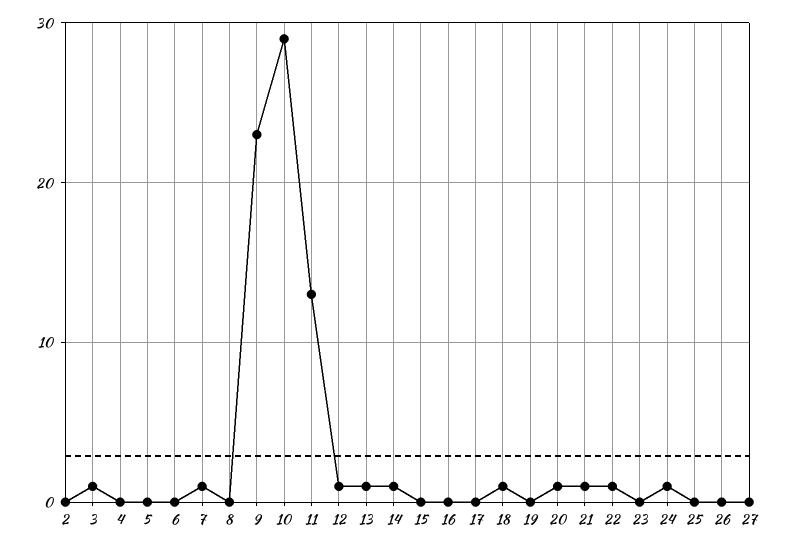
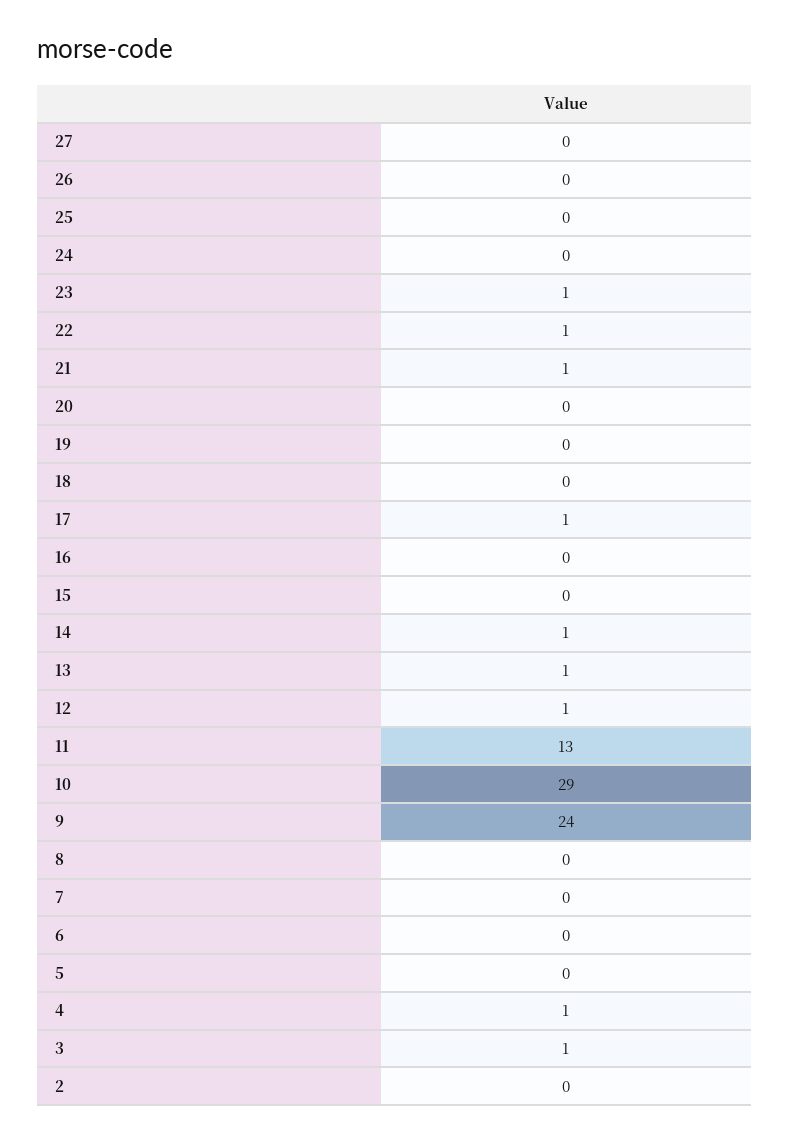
  {
    "2": 0,
    "3": 1,
-   "4": 0,
+   "4": 1,
    "5": 0,
    "6": 0,
-   "7": 1,
+   "7": 0,
    "8": 0,
-   "9": 23,
+   "9": 24,
    "10": 29,
    "11": 13,
    "12": 1,
    "13": 1,
    "14": 1,
    "15": 0,
    "16": 0,
-   "17": 0,
+   "17": 1,
-   "18": 1,
+   "18": 0,
    "19": 0,
-   "20": 1,
+   "20": 0,
    "21": 1,
    "22": 1,
-   "23": 0,
+   "23": 1,
-   "24": 1,
+   "24": 0,
    "25": 0,
    "26": 0,
    "27": 0
  }

